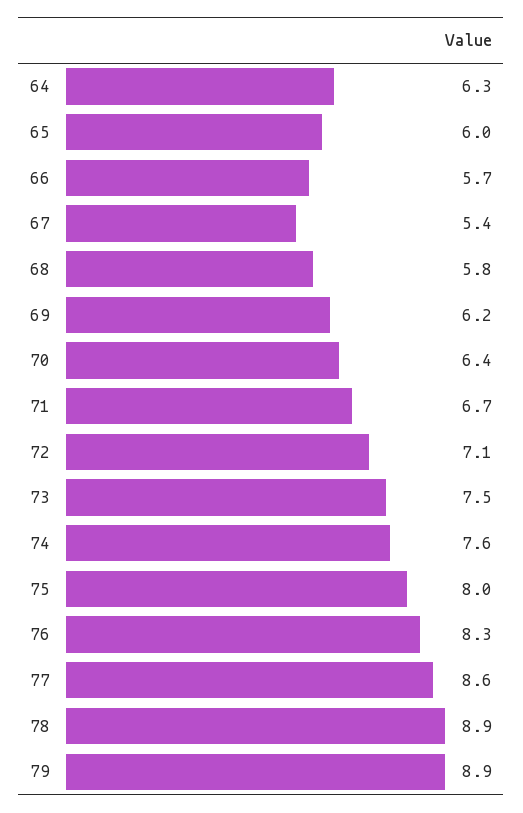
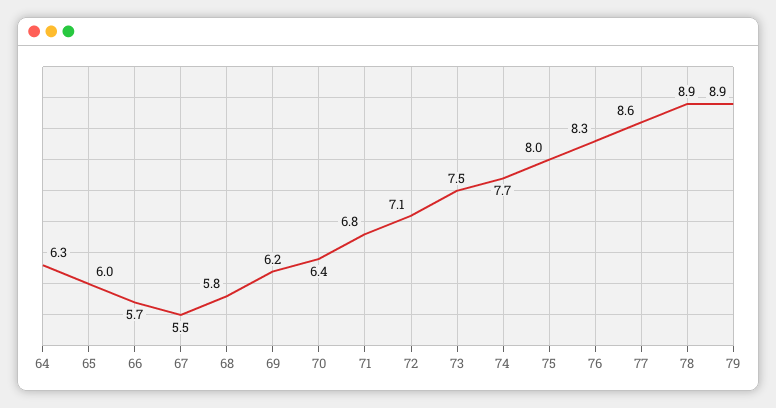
  {
    "64": 6.3,
    "65": 6,
    "66": 5.7,
-   "67": 5.4,
+   "67": 5.5,
    "68": 5.8,
    "69": 6.2,
    "70": 6.4,
-   "71": 6.7,
+   "71": 6.8,
    "72": 7.1,
    "73": 7.5,
-   "74": 7.6,
+   "74": 7.7,
    "75": 8,
    "76": 8.3,
    "77": 8.6,
    "78": 8.9,
    "79": 8.9
  }

